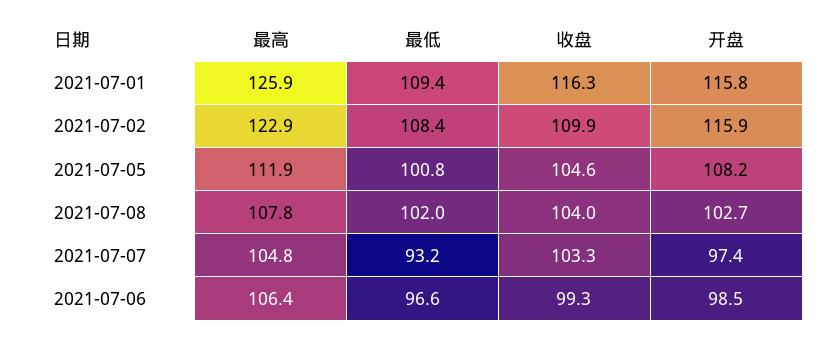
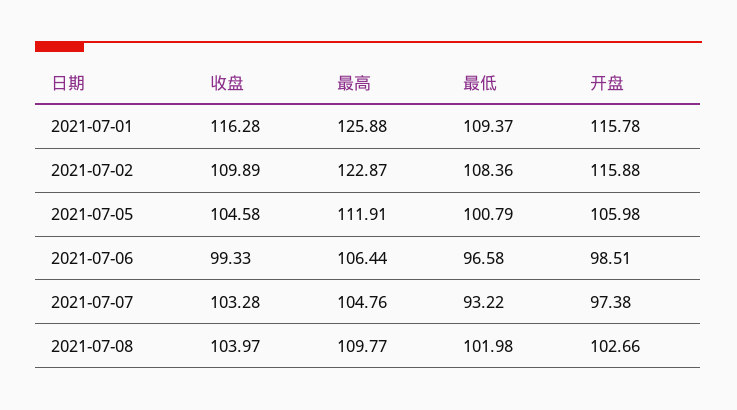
  {
    "最高": {
      "2021-07-01": 125.88,
      "2021-07-02": 122.87,
      "2021-07-05": 111.91,
-     "2021-07-08": 107.8,
+     "2021-07-08": 109.77,
      "2021-07-07": 104.76,
      "2021-07-06": 106.44
    },
    "最低": {
      "2021-07-01": 109.37,
      "2021-07-02": 108.36,
      "2021-07-05": 100.79,
      "2021-07-08": 101.98,
      "2021-07-07": 93.22,
      "2021-07-06": 96.58
    },
    "收盘": {
      "2021-07-01": 116.28,
      "2021-07-02": 109.89,
      "2021-07-05": 104.58,
      "2021-07-08": 103.97,
      "2021-07-07": 103.28,
      "2021-07-06": 99.33
    },
    "开盘": {
      "2021-07-01": 115.78,
      "2021-07-02": 115.88,
-     "2021-07-05": 108.2,
+     "2021-07-05": 105.98,
      "2021-07-08": 102.66,
      "2021-07-07": 97.38,
      "2021-07-06": 98.51
    }
  }

